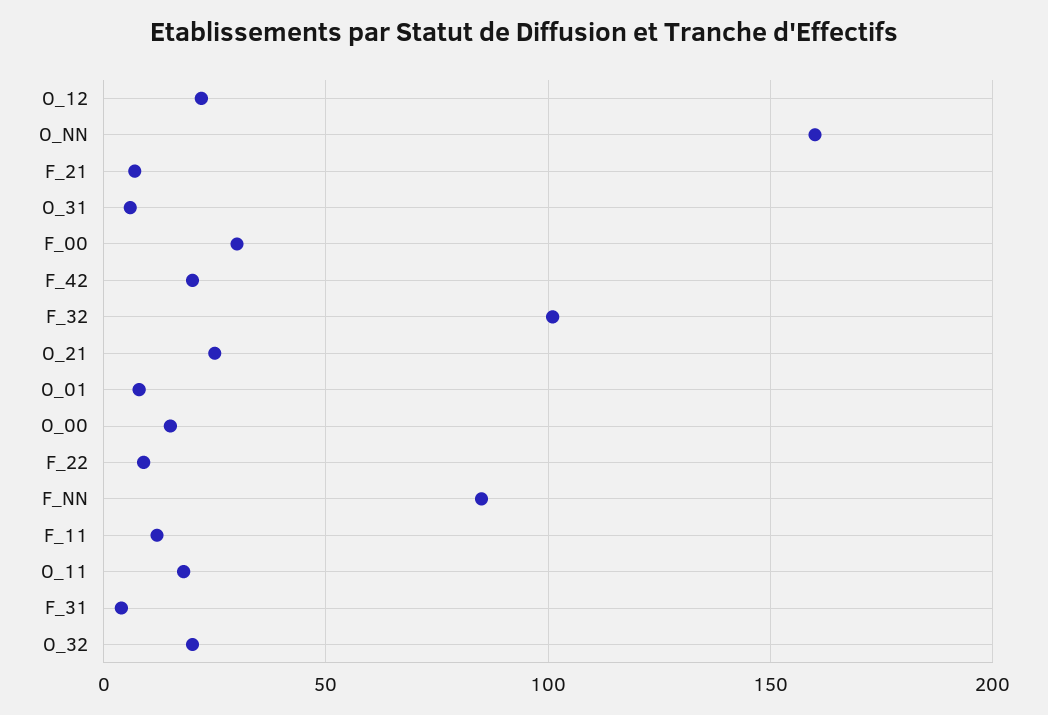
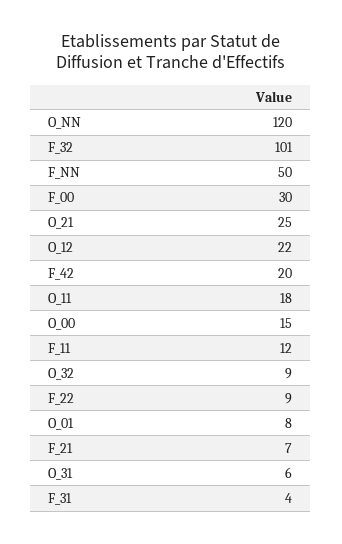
  {
    "O_12": 22,
-   "O_NN": 160,
+   "O_NN": 120,
    "F_21": 7,
    "O_31": 6,
    "F_00": 30,
    "F_42": 20,
    "F_32": 101,
    "O_21": 25,
    "O_01": 8,
    "O_00": 15,
    "F_22": 9,
-   "F_NN": 85,
+   "F_NN": 50,
    "F_11": 12,
    "O_11": 18,
    "F_31": 4,
-   "O_32": 20
+   "O_32": 9
  }

